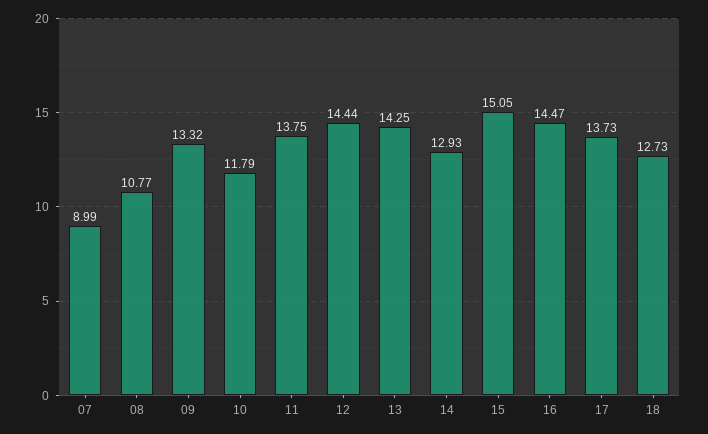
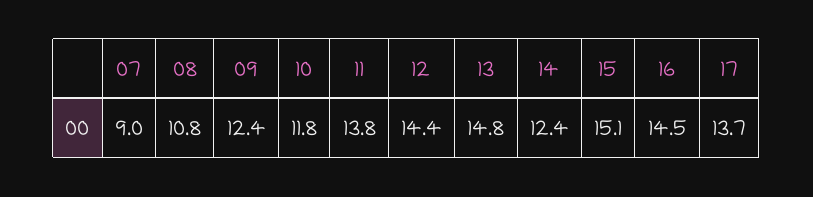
  {
    "07": 8.99,
    "08": 10.77,
-   "09": 13.32,
+   "09": 12.4,
    "10": 11.79,
    "11": 13.75,
    "12": 14.44,
-   "13": 14.25,
+   "13": 14.8,
-   "14": 12.93,
+   "14": 12.4,
    "15": 15.05,
    "16": 14.47,
-   "17": 13.73,
+   "17": 13.73
-   "18": 12.73
  }

